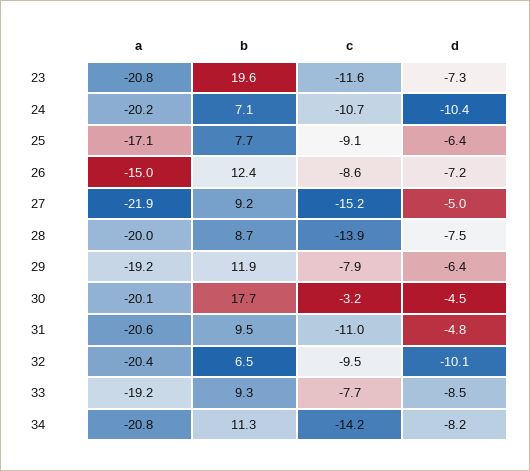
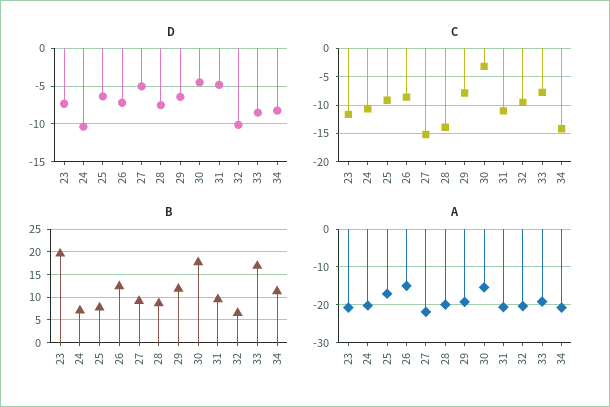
  {
    "a": {
      "23": -20.8,
      "24": -20.2,
      "25": -17.1,
      "26": -15,
      "27": -21.9,
      "28": -20,
      "29": -19.2,
-     "30": -20.1,
+     "30": -16,
      "31": -20.6,
      "32": -20.4,
      "33": -19.2,
      "34": -20.8
    },
    "b": {
      "23": 19.6,
      "24": 7.1,
      "25": 7.7,
      "26": 12.4,
      "27": 9.2,
      "28": 8.7,
      "29": 11.9,
      "30": 17.7,
      "31": 9.5,
      "32": 6.5,
-     "33": 9.3,
+     "33": 17.5,
      "34": 11.3
    },
    "c": {
      "23": -11.6,
      "24": -10.7,
      "25": -9.1,
      "26": -8.6,
      "27": -15.2,
      "28": -13.9,
      "29": -7.9,
      "30": -3.2,
      "31": -11,
      "32": -9.5,
      "33": -7.7,
      "34": -14.2
    },
    "d": {
      "23": -7.3,
      "24": -10.4,
      "25": -6.4,
      "26": -7.2,
      "27": -5,
      "28": -7.5,
      "29": -6.4,
      "30": -4.5,
      "31": -4.8,
      "32": -10.1,
      "33": -8.5,
      "34": -8.2
    }
  }

